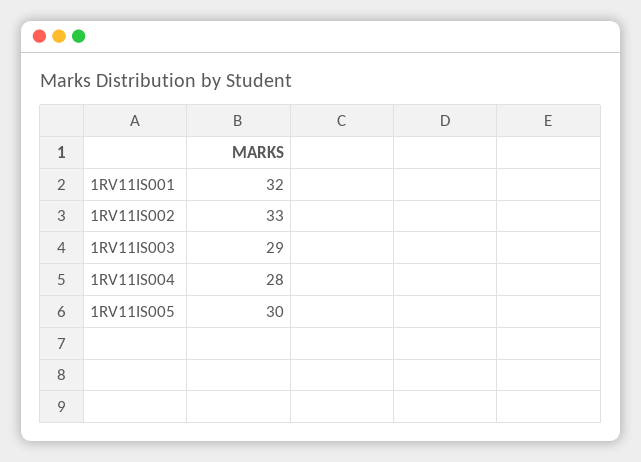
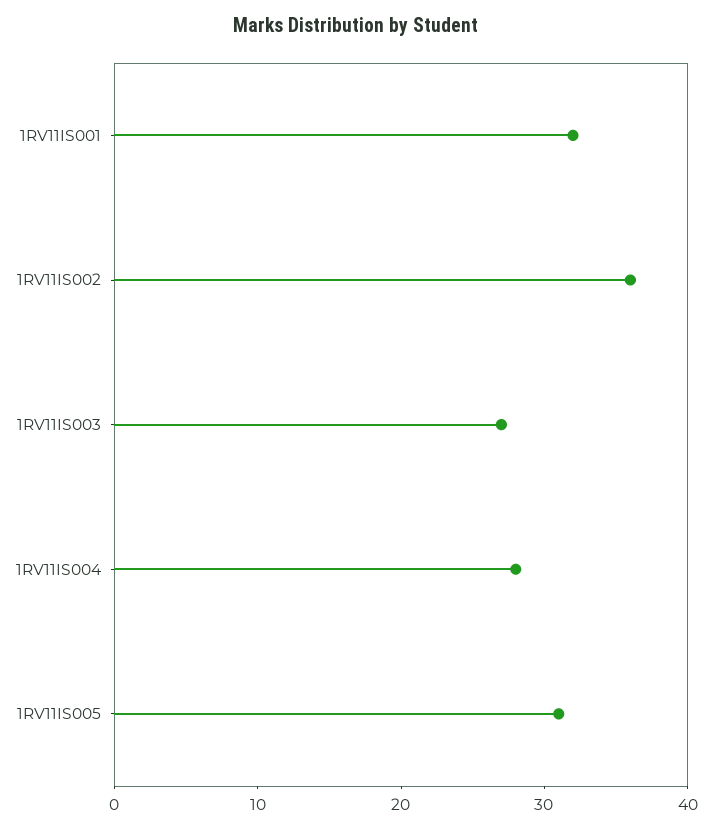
  {
    "1RV11IS001": 32,
-   "1RV11IS002": 33,
+   "1RV11IS002": 36,
-   "1RV11IS003": 29,
+   "1RV11IS003": 27,
    "1RV11IS004": 28,
-   "1RV11IS005": 30
+   "1RV11IS005": 31
  }

